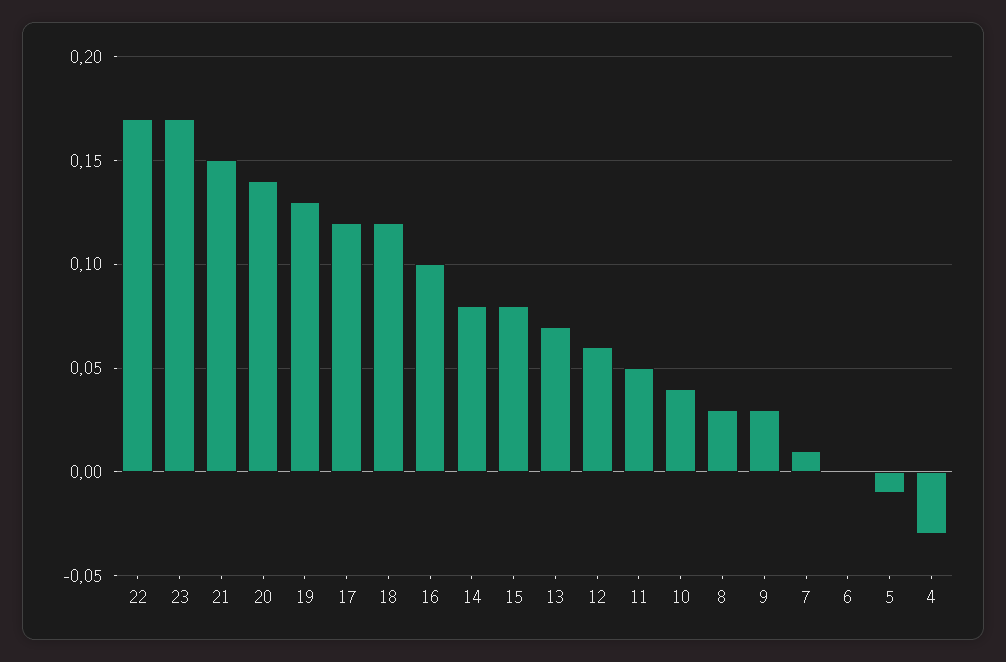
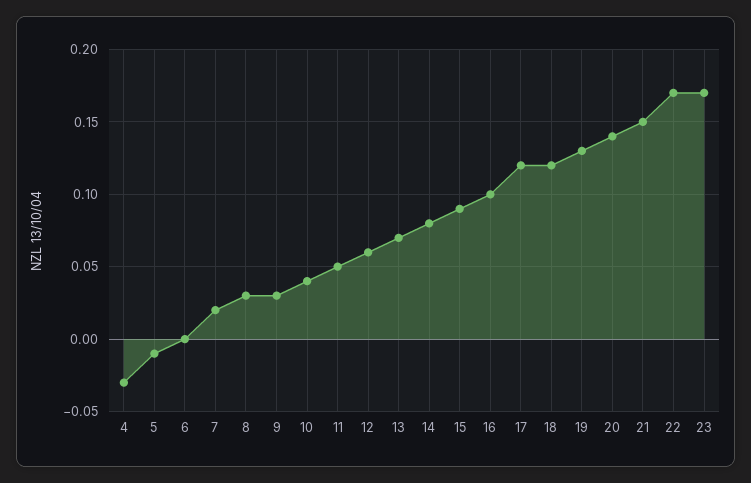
  {
    "22": 0.17,
    "23": 0.17,
    "21": 0.15,
    "20": 0.14,
    "19": 0.13,
    "17": 0.12,
    "18": 0.12,
    "16": 0.1,
    "14": 0.08,
-   "15": 0.08,
+   "15": 0.09,
    "13": 0.07,
    "12": 0.06,
    "11": 0.05,
    "10": 0.04,
    "8": 0.03,
    "9": 0.03,
-   "7": 0.01,
+   "7": 0.02,
    "6": 0,
    "5": -0.01,
    "4": -0.03
  }

